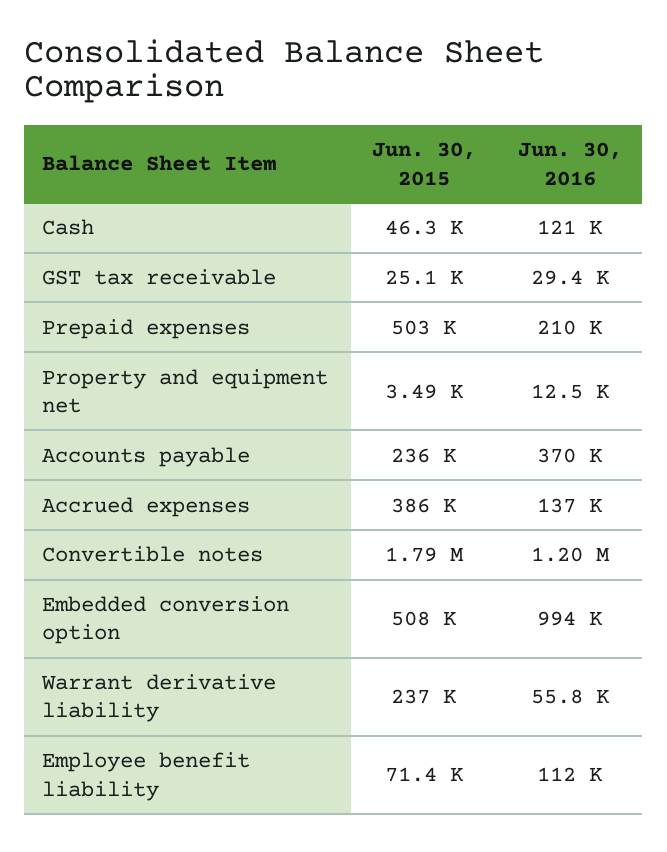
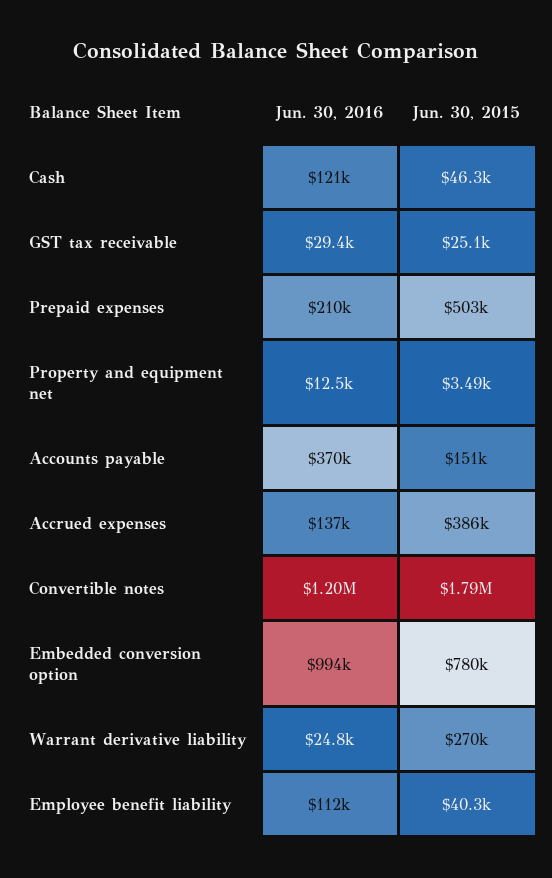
  {
    "Jun. 30, 2015": {
      "Cash": 46300,
      "GST tax receivable": 25100,
      "Prepaid expenses": 503000,
      "Property and equipment net": 3490,
-     "Accounts payable": 236000,
+     "Accounts payable": 151000,
      "Accrued expenses": 386000,
      "Convertible notes": 1790000,
-     "Embedded conversion option": 508000,
+     "Embedded conversion option": 780000,
-     "Warrant derivative liability": 237000,
+     "Warrant derivative liability": 270000,
-     "Employee benefit liability": 71400
+     "Employee benefit liability": 40300
    },
    "Jun. 30, 2016": {
      "Cash": 121000,
      "GST tax receivable": 29400,
      "Prepaid expenses": 210000,
      "Property and equipment net": 12500,
      "Accounts payable": 370000,
      "Accrued expenses": 137000,
      "Convertible notes": 1200000,
      "Embedded conversion option": 994000,
-     "Warrant derivative liability": 55800,
+     "Warrant derivative liability": 24800,
      "Employee benefit liability": 112000
    }
  }

